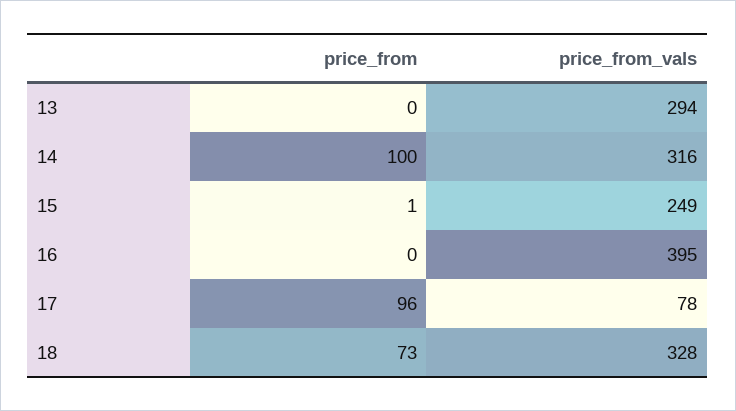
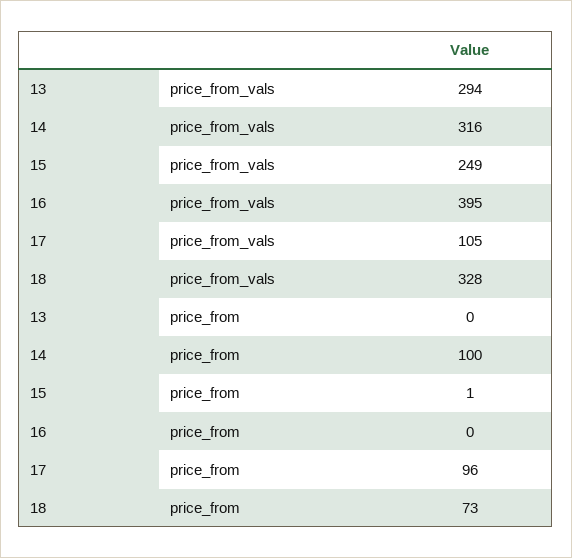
  {
    "price_from": {
      "13": 0,
      "14": 100,
      "15": 1,
      "16": 0,
      "17": 96,
      "18": 73
    },
    "price_from_vals": {
      "13": 294,
      "14": 316,
      "15": 249,
      "16": 395,
-     "17": 78,
+     "17": 105,
      "18": 328
    }
  }

